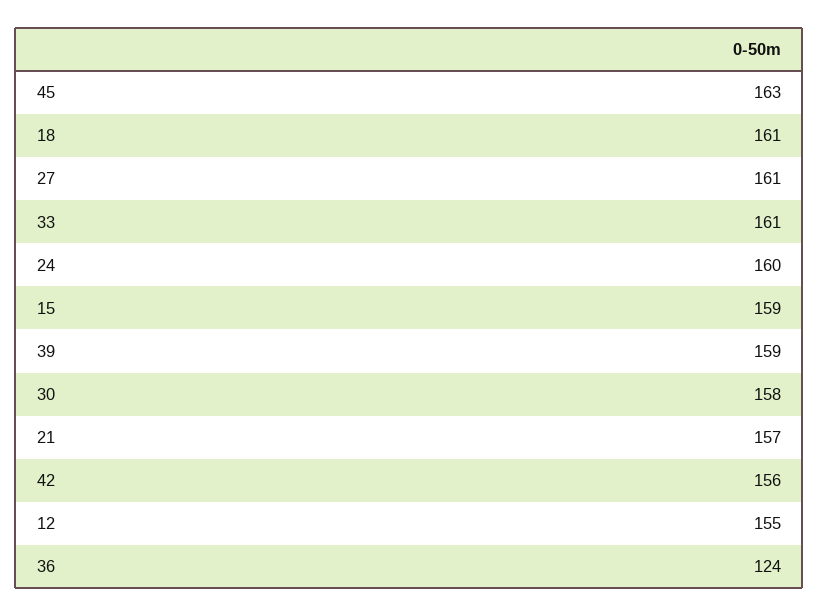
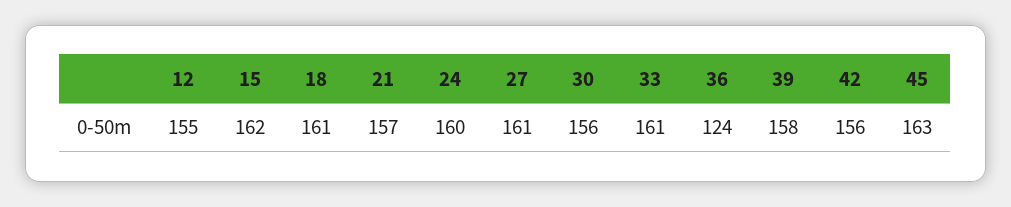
  {
    "45": 163,
    "18": 161,
    "27": 161,
    "33": 161,
    "24": 160,
-   "15": 159,
+   "15": 162,
-   "39": 159,
+   "39": 158,
-   "30": 158,
+   "30": 156,
    "21": 157,
    "42": 156,
    "12": 155,
    "36": 124
  }

